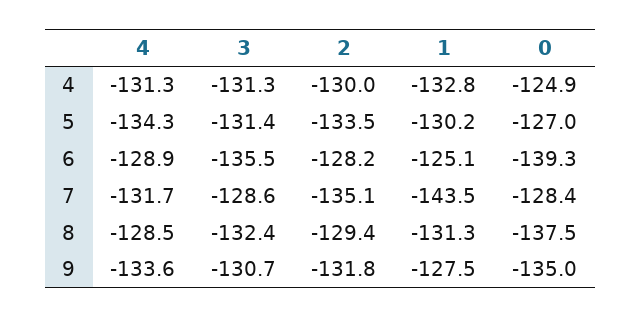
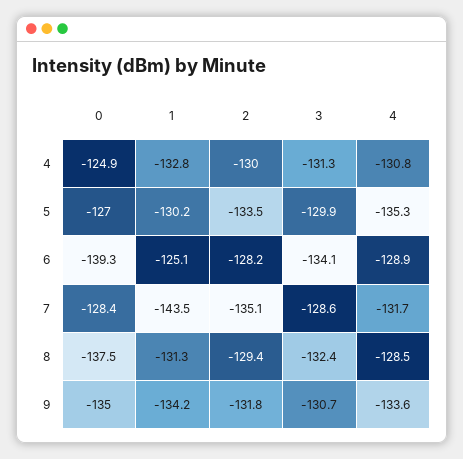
  {
    "4": {
-     "4": -131.3,
+     "4": -130.8,
-     "5": -134.3,
+     "5": -135.3,
      "6": -128.9,
      "7": -131.7,
      "8": -128.5,
      "9": -133.6
    },
    "3": {
      "4": -131.3,
-     "5": -131.4,
+     "5": -129.9,
-     "6": -135.5,
+     "6": -134.1,
      "7": -128.6,
      "8": -132.4,
      "9": -130.7
    },
    "2": {
      "4": -130,
      "5": -133.5,
      "6": -128.2,
      "7": -135.1,
      "8": -129.4,
      "9": -131.8
    },
    "1": {
      "4": -132.8,
      "5": -130.2,
      "6": -125.1,
      "7": -143.5,
      "8": -131.3,
-     "9": -127.5
+     "9": -134.2
    },
    "0": {
      "4": -124.9,
      "5": -127,
      "6": -139.3,
      "7": -128.4,
      "8": -137.5,
      "9": -135
    }
  }

